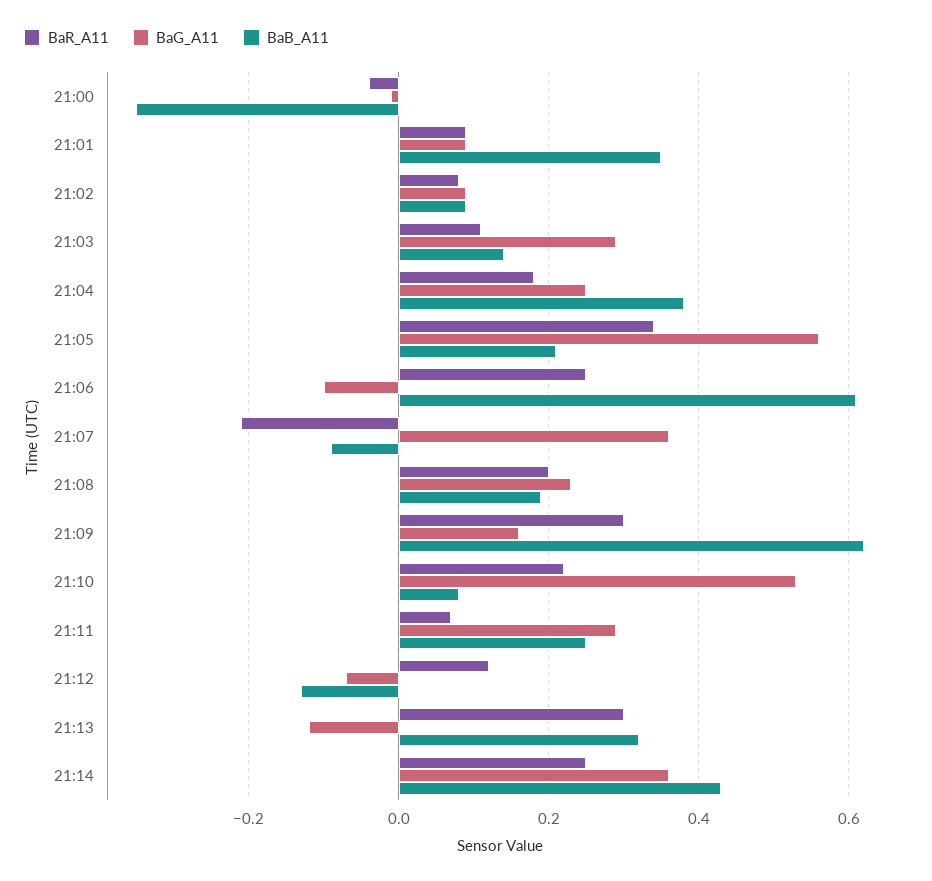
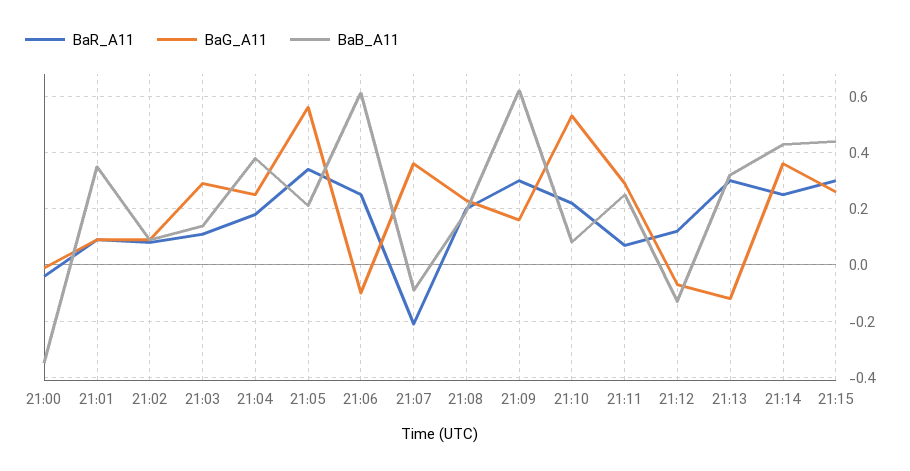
  {
    "BaR_A11": {
      "21:00": -0.05,
      "21:01": 0.1,
      "21:02": 0.1,
      "21:03": 0.1,
      "21:04": 0.2,
      "21:05": 0.35,
      "21:06": 0.25,
      "21:07": -0.2,
      "21:08": 0.2,
      "21:09": 0.3,
      "21:10": 0.2,
      "21:11": 0.05,
      "21:12": 0.1,
      "21:13": 0.3,
-     "21:14": 0.25
+     "21:14": 0.25,
+     "21:15": 0.3
    },
    "BaG_A11": {
      "21:00": 0,
      "21:01": 0.1,
      "21:02": 0.1,
      "21:03": 0.3,
      "21:04": 0.25,
      "21:05": 0.55,
      "21:06": -0.1,
      "21:07": 0.35,
      "21:08": 0.25,
      "21:09": 0.15,
      "21:10": 0.55,
      "21:11": 0.3,
      "21:12": -0.05,
      "21:13": -0.1,
-     "21:14": 0.35
+     "21:14": 0.35,
+     "21:15": 0.25
    },
    "BaB_A11": {
      "21:00": -0.35,
      "21:01": 0.35,
      "21:02": 0.1,
      "21:03": 0.15,
      "21:04": 0.4,
      "21:05": 0.2,
      "21:06": 0.6,
      "21:07": -0.1,
      "21:08": 0.2,
      "21:09": 0.6,
      "21:10": 0.1,
      "21:11": 0.25,
      "21:12": -0.15,
      "21:13": 0.3,
-     "21:14": 0.45
+     "21:14": 0.45,
+     "21:15": 0.45
    }
  }

